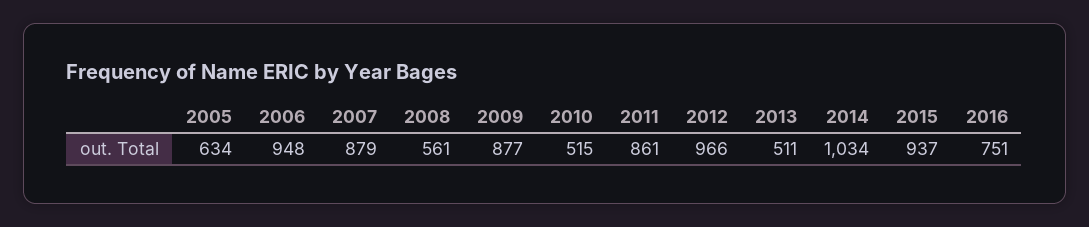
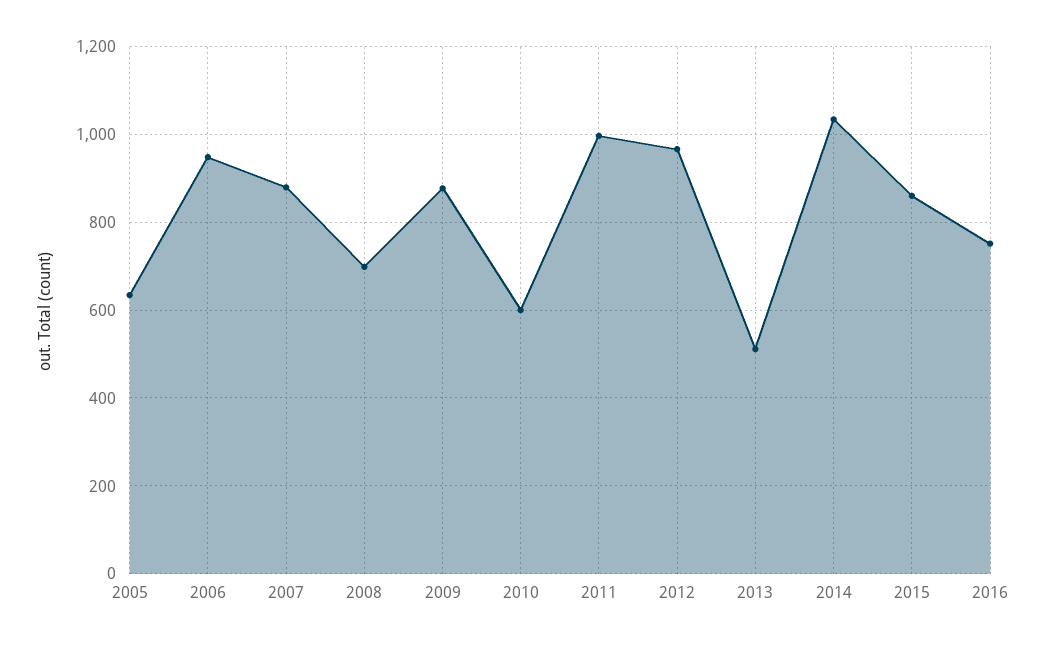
  {
    "2005": 634,
    "2006": 948,
    "2007": 879,
-   "2008": 561,
+   "2008": 700,
    "2009": 877,
-   "2010": 515,
+   "2010": 600,
-   "2011": 861,
+   "2011": 1000,
    "2012": 966,
    "2013": 511,
    "2014": 1034,
-   "2015": 937,
+   "2015": 860,
    "2016": 751
  }

